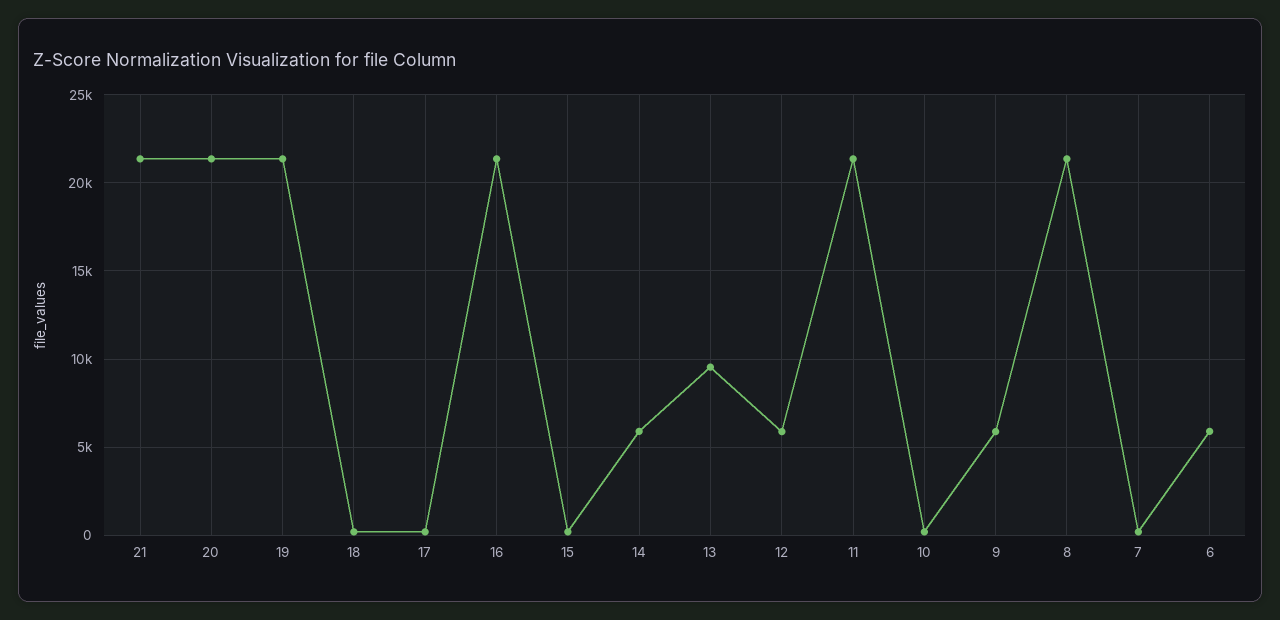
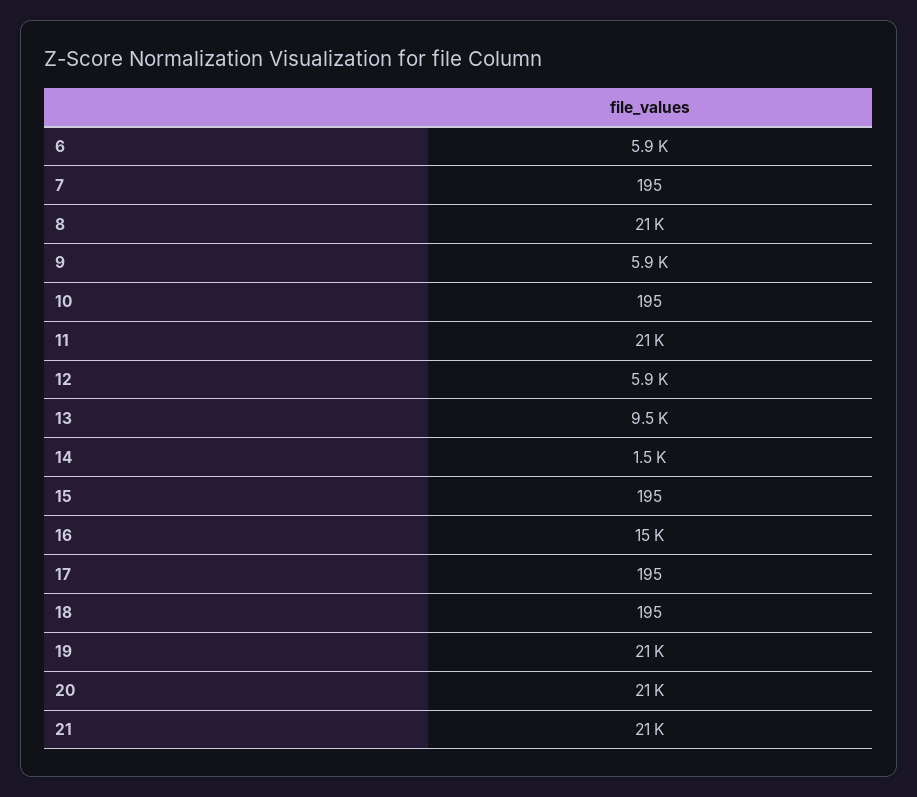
  {
    "21": 21000,
    "20": 21000,
    "19": 21000,
    "18": 195,
    "17": 195,
-   "16": 21500,
+   "16": 15000,
    "15": 195,
-   "14": 6000,
+   "14": 1500,
    "13": 9500,
    "12": 5900,
    "11": 21000,
    "10": 195,
    "9": 5900,
    "8": 21000,
    "7": 195,
    "6": 5900
  }

